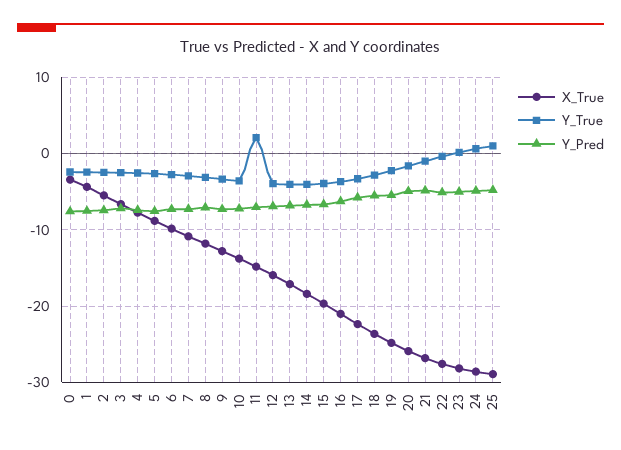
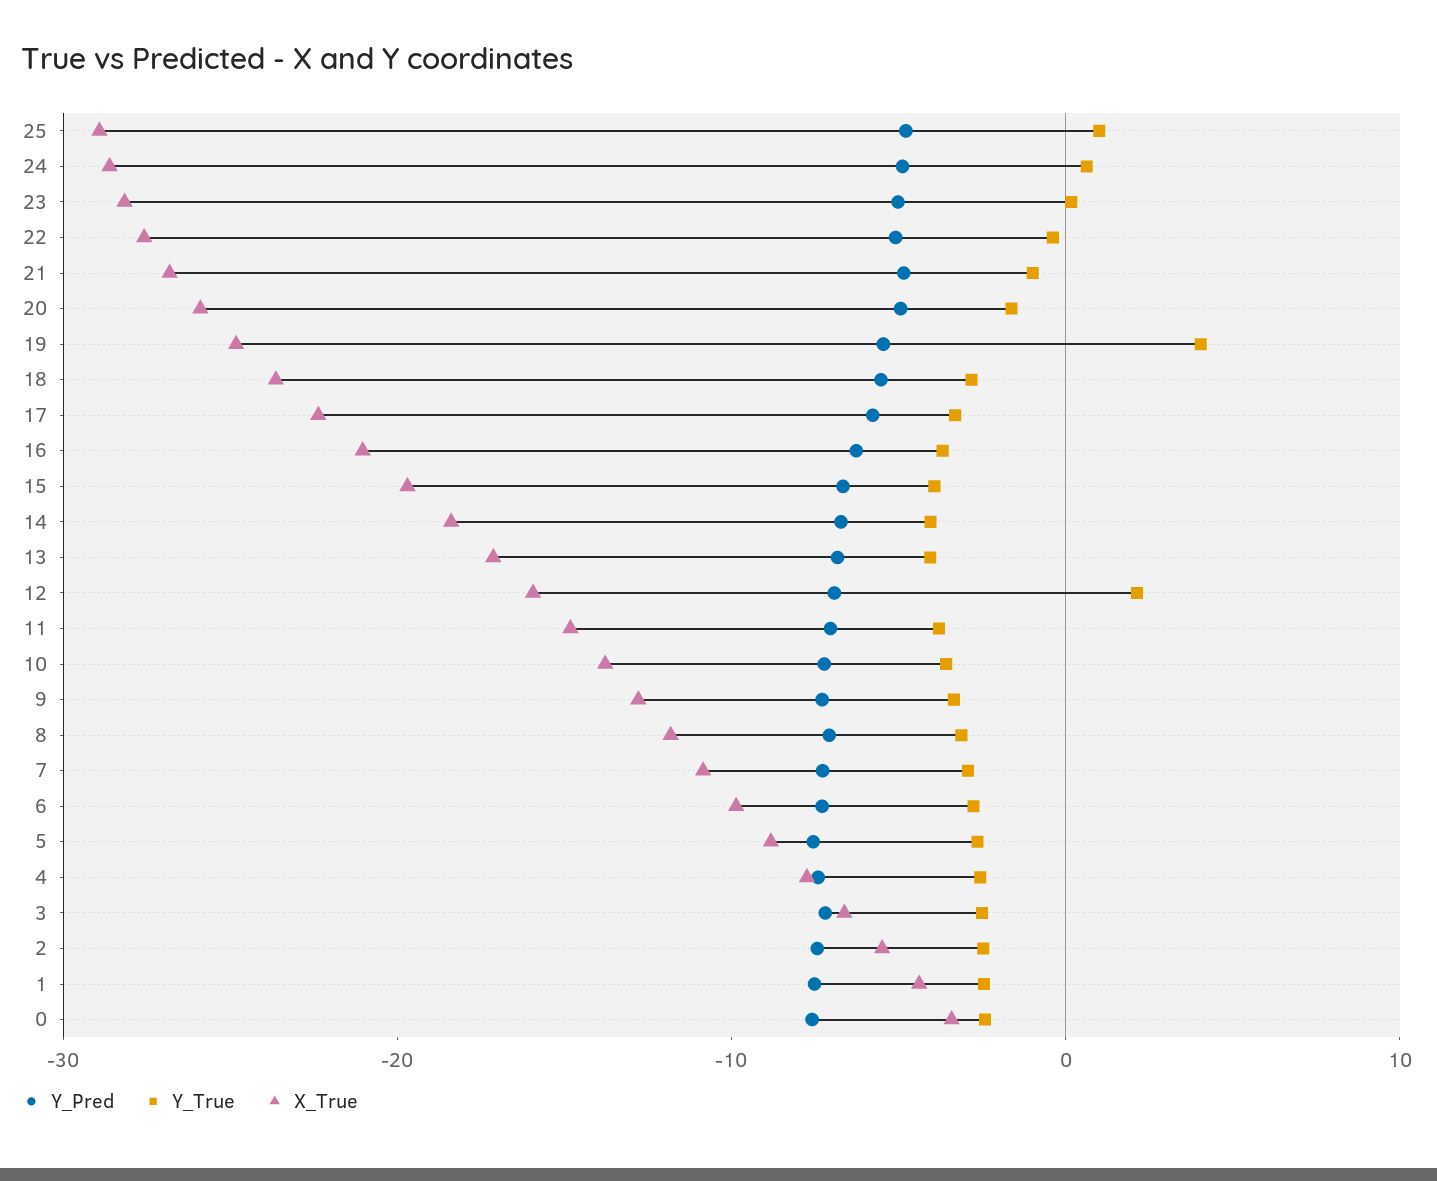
  {
    "X_True": {
      "0": -3,
      "1": -4,
      "2": -5,
      "3": -7,
      "4": -8,
      "5": -9,
      "6": -10,
      "7": -11,
      "8": -12,
      "9": -13,
      "10": -14,
      "11": -15,
      "12": -16,
      "13": -17,
      "14": -18,
      "15": -20,
      "16": -21,
      "17": -22,
      "18": -24,
      "19": -25,
      "20": -26,
      "21": -27,
      "22": -28,
      "23": -28,
      "24": -29,
      "25": -29
    },
    "Y_True": {
      "0": -2,
      "1": -2,
      "2": -2,
      "3": -2,
      "4": -3,
      "5": -3,
      "6": -3,
      "7": -3,
      "8": -3,
      "9": -3,
      "10": -4,
-     "11": 2,
+     "11": -4,
-     "12": -4,
+     "12": 2,
      "13": -4,
      "14": -4,
      "15": -4,
      "16": -4,
      "17": -3,
      "18": -3,
-     "19": -2,
+     "19": 4,
      "20": -2,
      "21": -1,
      "22": 0,
      "23": 0,
      "24": 1,
      "25": 1
    },
    "Y_Pred": {
      "0": -8,
      "1": -8,
      "2": -7,
      "3": -7,
      "4": -7,
      "5": -8,
      "6": -7,
      "7": -7,
      "8": -7,
      "9": -7,
      "10": -7,
      "11": -7,
      "12": -7,
      "13": -7,
      "14": -7,
      "15": -7,
      "16": -6,
      "17": -6,
      "18": -6,
      "19": -5,
      "20": -5,
      "21": -5,
      "22": -5,
      "23": -5,
      "24": -5,
      "25": -5
    }
  }

